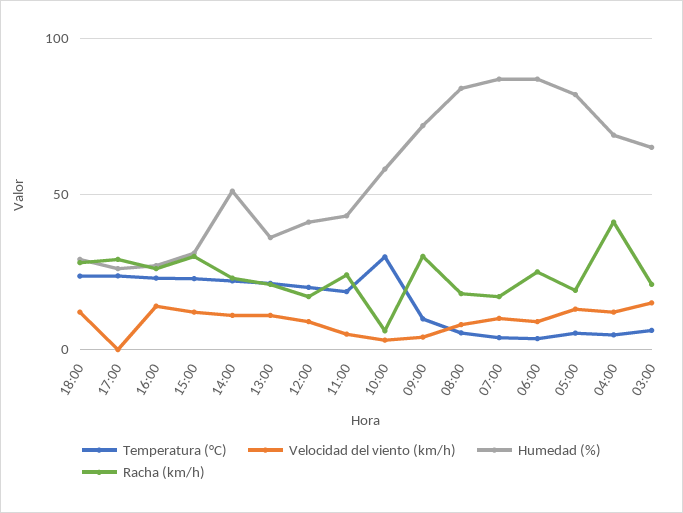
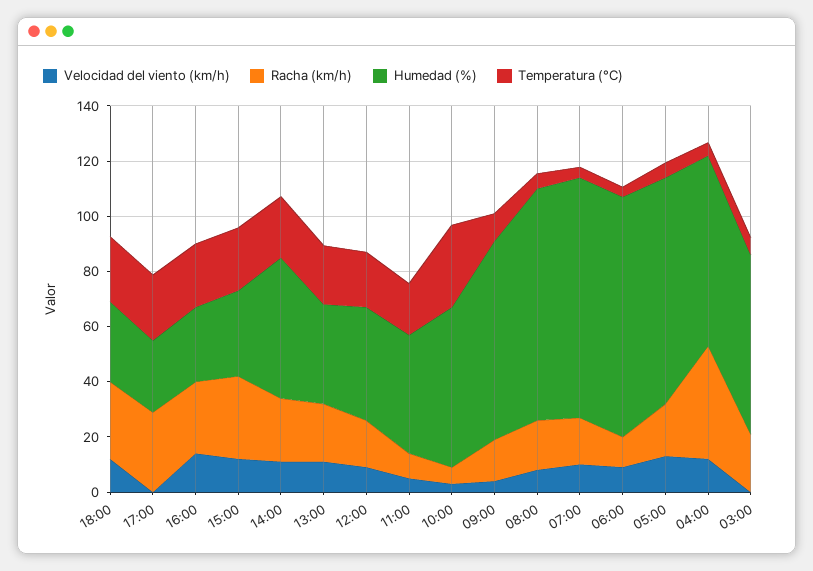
  {
    "Temperatura (°C)": {
      "18:00": 25,
      "17:00": 25,
      "16:00": 25,
      "15:00": 25,
      "14:00": 20,
      "13:00": 20,
      "12:00": 20,
      "11:00": 20,
      "10:00": 30,
      "09:00": 10,
      "08:00": 5,
      "07:00": 5,
      "06:00": 5,
      "05:00": 5,
      "04:00": 5,
      "03:00": 5
    },
    "Velocidad del viento (km/h)": {
      "18:00": 10,
      "17:00": 0,
      "16:00": 15,
      "15:00": 10,
      "14:00": 10,
      "13:00": 10,
      "12:00": 10,
      "11:00": 5,
      "10:00": 5,
      "09:00": 5,
      "08:00": 10,
      "07:00": 10,
      "06:00": 10,
      "05:00": 15,
      "04:00": 10,
-     "03:00": 15
+     "03:00": 0
    },
    "Humedad (%)": {
      "18:00": 30,
      "17:00": 25,
      "16:00": 25,
      "15:00": 30,
      "14:00": 50,
      "13:00": 35,
      "12:00": 40,
      "11:00": 45,
      "10:00": 60,
      "09:00": 70,
      "08:00": 85,
      "07:00": 85,
      "06:00": 85,
      "05:00": 80,
      "04:00": 70,
      "03:00": 65
    },
    "Racha (km/h)": {
      "18:00": 30,
      "17:00": 30,
      "16:00": 25,
      "15:00": 30,
      "14:00": 25,
      "13:00": 20,
      "12:00": 15,
-     "11:00": 25,
+     "11:00": 10,
      "10:00": 5,
-     "09:00": 30,
+     "09:00": 15,
      "08:00": 20,
      "07:00": 15,
-     "06:00": 25,
+     "06:00": 10,
      "05:00": 20,
      "04:00": 40,
      "03:00": 20
    }
  }

